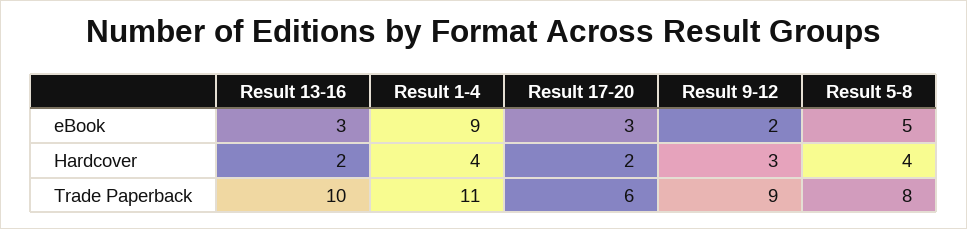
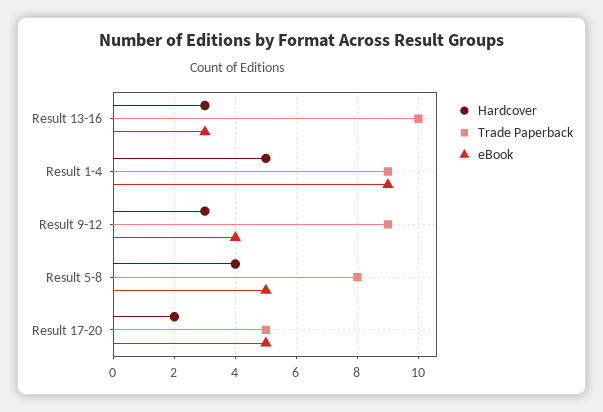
  {
    "eBook": {
      "Result 13-16": 3,
      "Result 1-4": 9,
-     "Result 17-20": 3,
+     "Result 17-20": 5,
-     "Result 9-12": 2,
+     "Result 9-12": 4,
      "Result 5-8": 5
    },
    "Hardcover": {
-     "Result 13-16": 2,
+     "Result 13-16": 3,
-     "Result 1-4": 4,
+     "Result 1-4": 5,
      "Result 17-20": 2,
      "Result 9-12": 3,
      "Result 5-8": 4
    },
    "Trade Paperback": {
      "Result 13-16": 10,
-     "Result 1-4": 11,
+     "Result 1-4": 9,
-     "Result 17-20": 6,
+     "Result 17-20": 5,
      "Result 9-12": 9,
      "Result 5-8": 8
    }
  }

